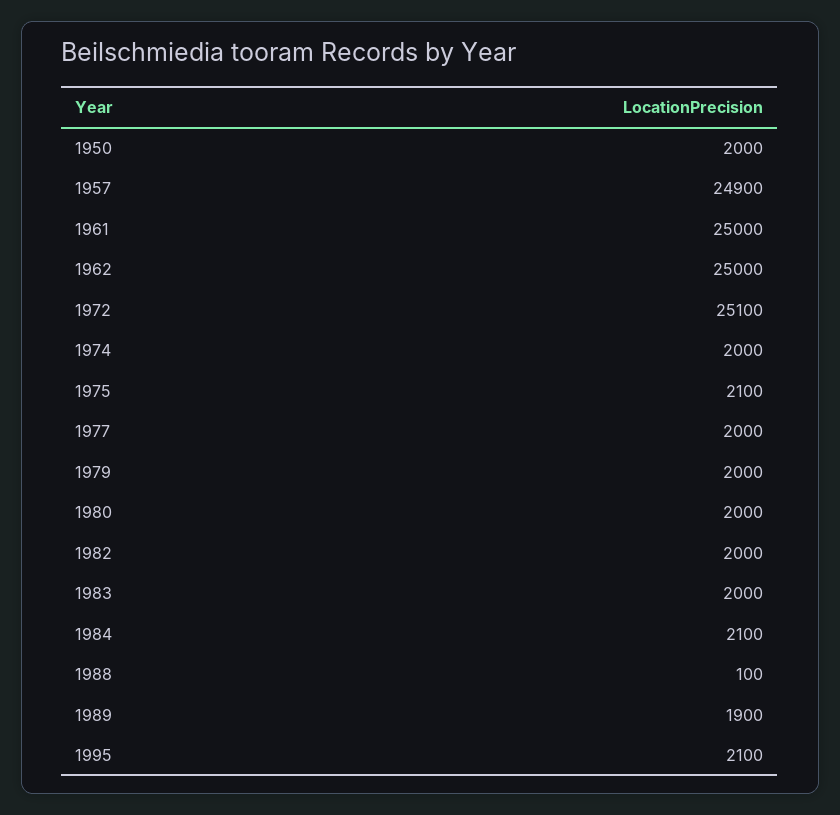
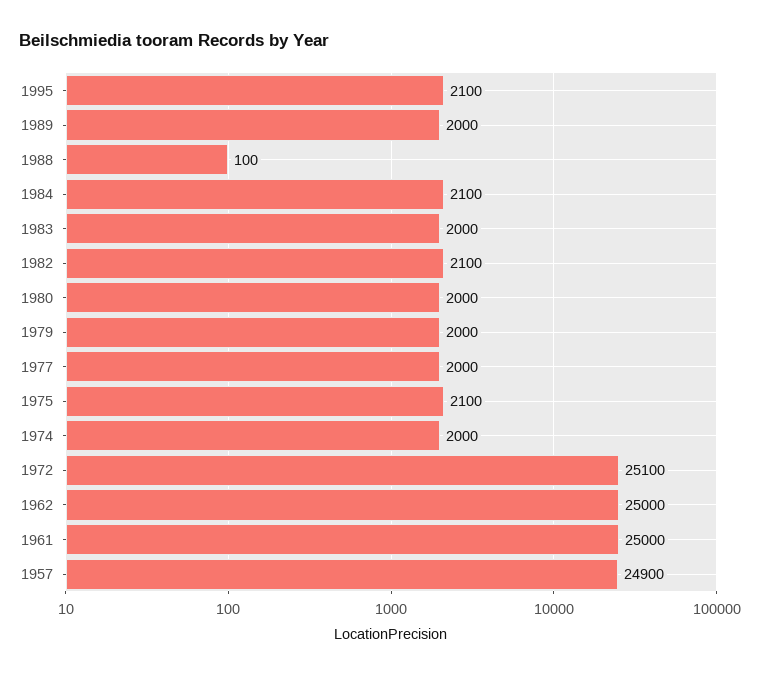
  {
-   "1950": 2000,
    "1957": 24900,
    "1961": 25000,
    "1962": 25000,
    "1972": 25100,
    "1974": 2000,
    "1975": 2100,
    "1977": 2000,
    "1979": 2000,
    "1980": 2000,
-   "1982": 2000,
+   "1982": 2100,
    "1983": 2000,
    "1984": 2100,
    "1988": 100,
-   "1989": 1900,
+   "1989": 2000,
    "1995": 2100
  }

